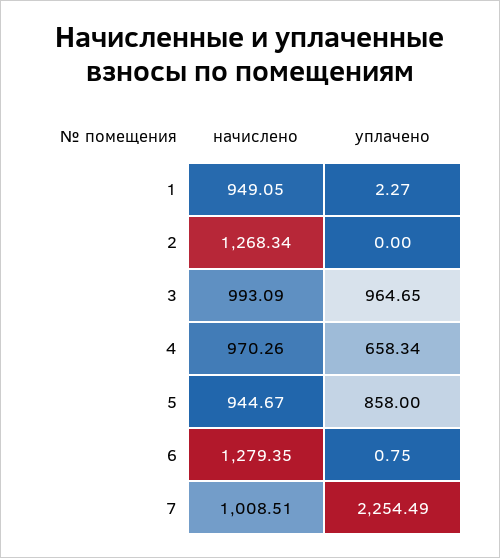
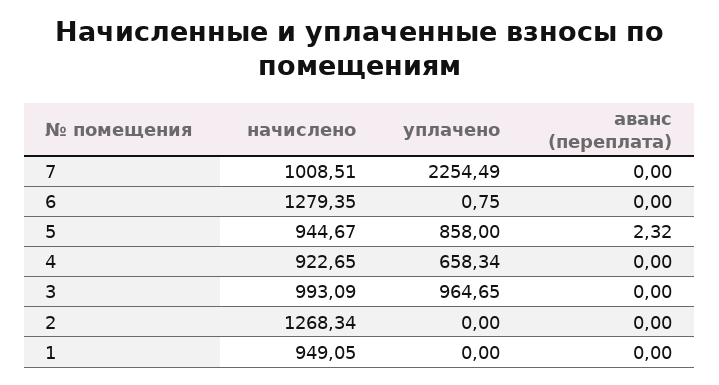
  {
    "начислено": {
      "1": 949.05,
      "2": 1268.34,
      "3": 993.09,
-     "4": 970.26,
+     "4": 922.65,
      "5": 944.67,
      "6": 1279.35,
      "7": 1008.51
    },
    "уплачено": {
-     "1": 2.27,
+     "1": 0,
      "2": 0,
      "3": 964.65,
      "4": 658.34,
      "5": 858,
      "6": 0.75,
      "7": 2254.49
-   }
+   },
+   "аванс (переплата)": {
+     "7": 0,
+     "6": 0,
+     "5": 2.32,
+     "4": 0,
+     "3": 0,
+     "2": 0,
+     "1": 0
+   }
  }

